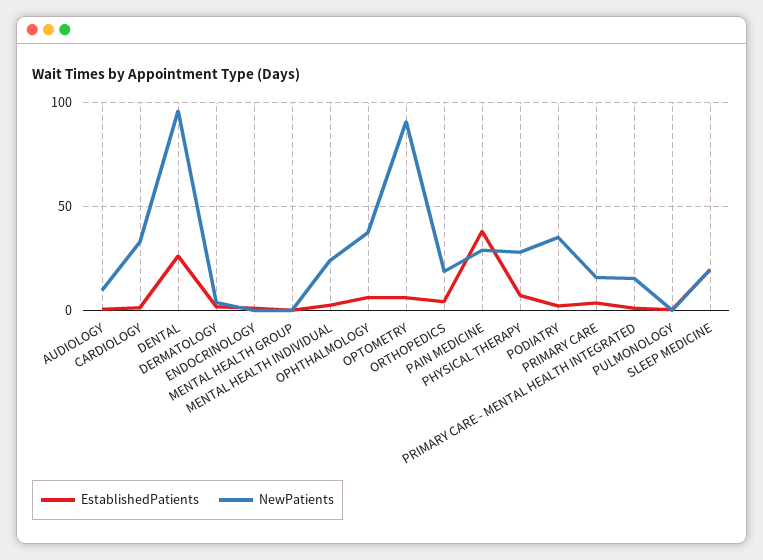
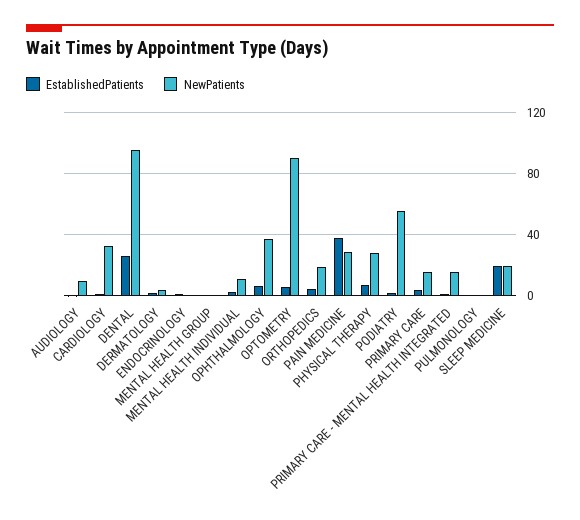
  {
    "EstablishedPatients": {
      "AUDIOLOGY": 0,
      "CARDIOLOGY": 0,
      "DENTAL": 25,
      "DERMATOLOGY": 0,
      "ENDOCRINOLOGY": 0,
      "MENTAL HEALTH GROUP": 0,
      "MENTAL HEALTH INDIVIDUAL": 5,
      "OPHTHALMOLOGY": 5,
      "OPTOMETRY": 5,
      "ORTHOPEDICS": 5,
      "PAIN MEDICINE": 40,
      "PHYSICAL THERAPY": 5,
      "PODIATRY": 0,
      "PRIMARY CARE": 5,
      "PRIMARY CARE - MENTAL HEALTH INTEGRATED": 0,
      "PULMONOLOGY": 0,
      "SLEEP MEDICINE": 20
    },
    "NewPatients": {
      "AUDIOLOGY": 10,
      "CARDIOLOGY": 35,
      "DENTAL": 95,
      "DERMATOLOGY": 5,
      "ENDOCRINOLOGY": 0,
      "MENTAL HEALTH GROUP": 0,
-     "MENTAL HEALTH INDIVIDUAL": 25,
+     "MENTAL HEALTH INDIVIDUAL": 10,
      "OPHTHALMOLOGY": 40,
      "OPTOMETRY": 90,
      "ORTHOPEDICS": 20,
      "PAIN MEDICINE": 30,
      "PHYSICAL THERAPY": 30,
-     "PODIATRY": 35,
+     "PODIATRY": 55,
      "PRIMARY CARE": 15,
      "PRIMARY CARE - MENTAL HEALTH INTEGRATED": 15,
      "PULMONOLOGY": 0,
      "SLEEP MEDICINE": 20
    }
  }

